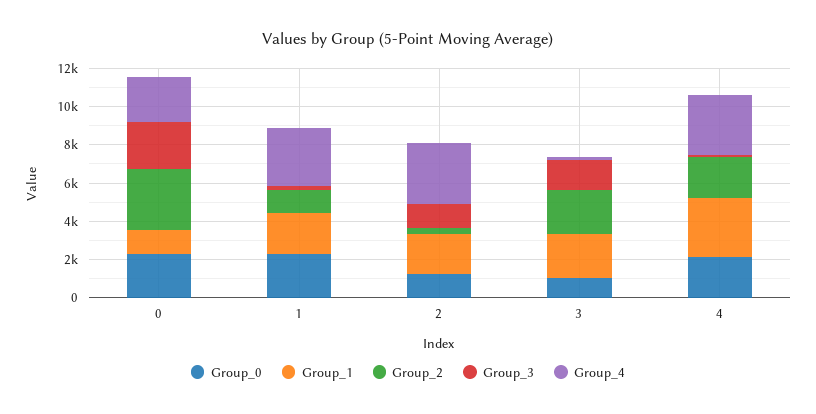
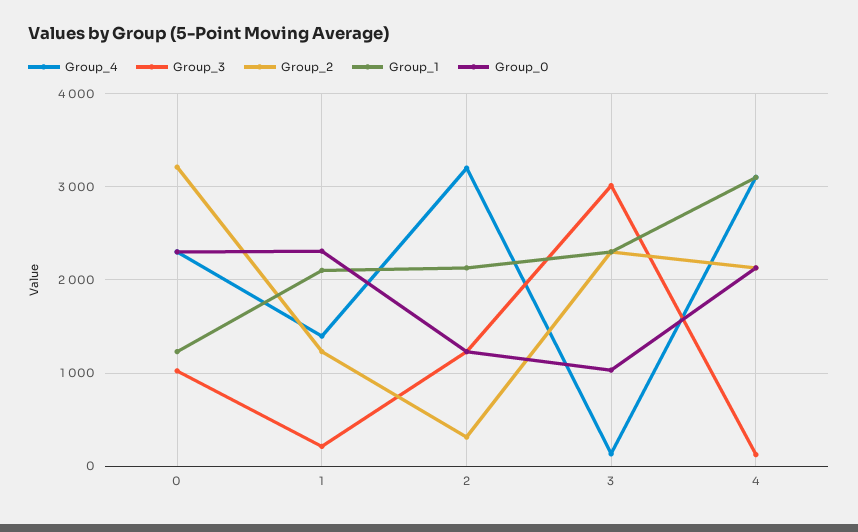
  {
    "Group_0": {
      "0": 2300,
      "1": 2300,
      "2": 1200,
      "3": 1000,
      "4": 2100
    },
    "Group_1": {
      "0": 1200,
      "1": 2100,
      "2": 2100,
      "3": 2300,
      "4": 3100
    },
    "Group_2": {
      "0": 3200,
      "1": 1200,
      "2": 300,
      "3": 2300,
      "4": 2100
    },
    "Group_3": {
-     "0": 2500,
+     "0": 1000,
      "1": 200,
      "2": 1200,
-     "3": 1500,
+     "3": 3000,
      "4": 100
    },
    "Group_4": {
      "0": 2300,
-     "1": 3000,
+     "1": 1400,
      "2": 3200,
      "3": 100,
      "4": 3100
    }
  }

